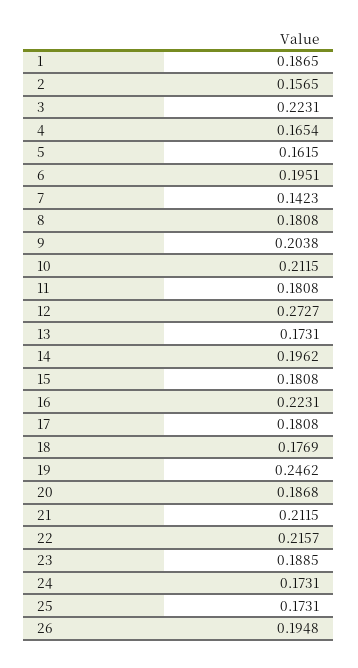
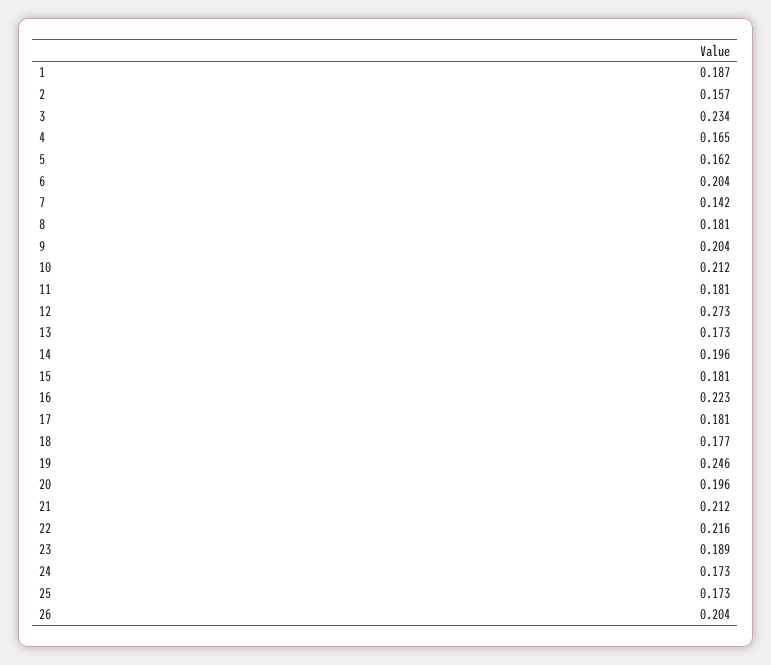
  {
    "1": 0.1865,
    "2": 0.1565,
-   "3": 0.2231,
+   "3": 0.234,
    "4": 0.1654,
    "5": 0.1615,
-   "6": 0.1951,
+   "6": 0.204,
    "7": 0.1423,
    "8": 0.1808,
    "9": 0.2038,
    "10": 0.2115,
    "11": 0.1808,
    "12": 0.2727,
    "13": 0.1731,
    "14": 0.1962,
    "15": 0.1808,
    "16": 0.2231,
    "17": 0.1808,
    "18": 0.1769,
    "19": 0.2462,
-   "20": 0.1868,
+   "20": 0.196,
    "21": 0.2115,
    "22": 0.2157,
    "23": 0.1885,
    "24": 0.1731,
    "25": 0.1731,
-   "26": 0.1948
+   "26": 0.204
  }

